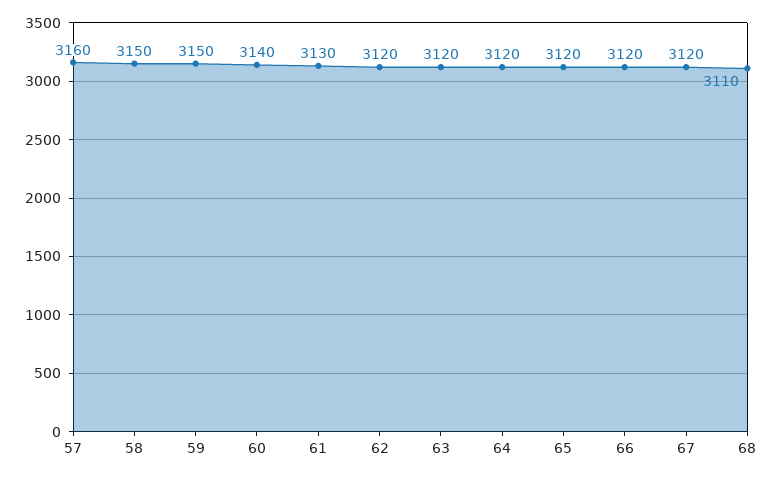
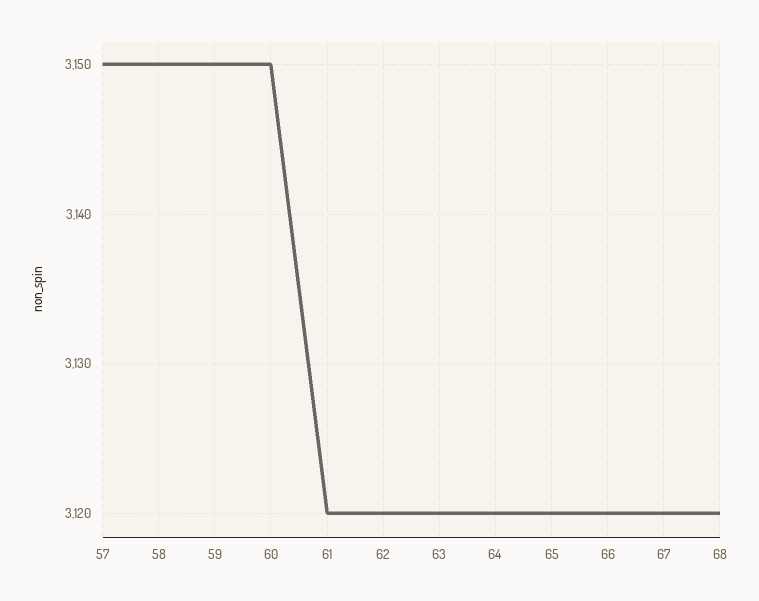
  {
-   "57": 3160,
+   "57": 3150,
    "58": 3150,
    "59": 3150,
-   "60": 3140,
+   "60": 3150,
-   "61": 3130,
+   "61": 3120,
    "62": 3120,
    "63": 3120,
    "64": 3120,
    "65": 3120,
    "66": 3120,
    "67": 3120,
-   "68": 3110
+   "68": 3120
  }

